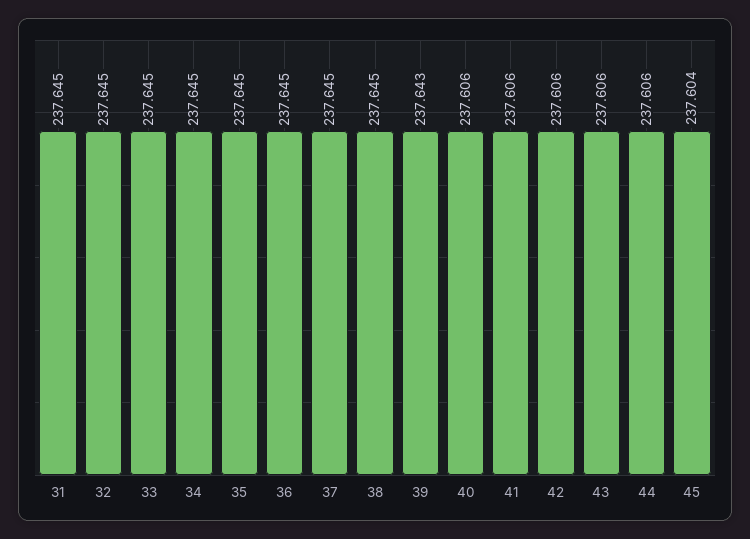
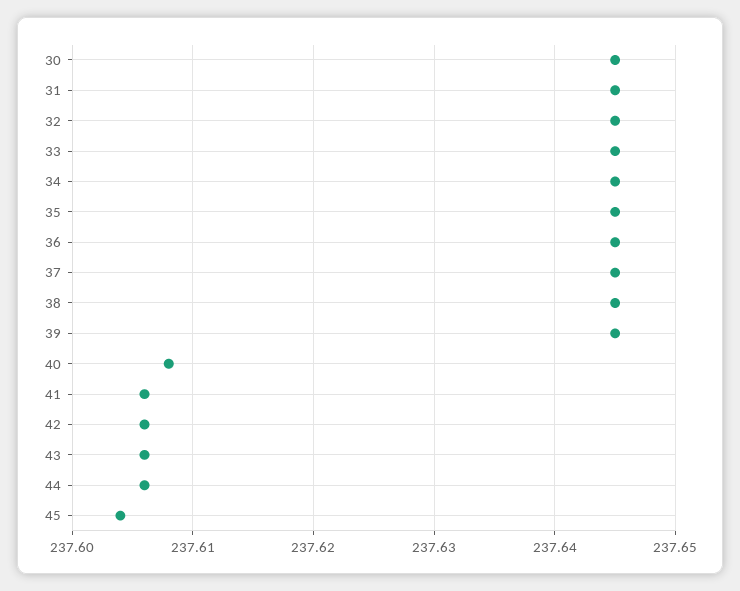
  {
    "31": 237.645,
    "32": 237.645,
    "33": 237.645,
    "34": 237.645,
    "35": 237.645,
    "36": 237.645,
    "37": 237.645,
    "38": 237.645,
-   "39": 237.643,
+   "39": 237.645,
-   "40": 237.606,
+   "40": 237.608,
    "41": 237.606,
    "42": 237.606,
    "43": 237.606,
    "44": 237.606,
-   "45": 237.604
+   "45": 237.604,
+   "30": 237.645
  }

